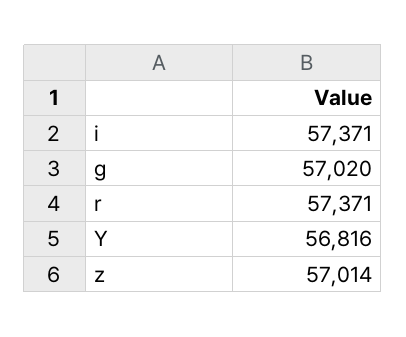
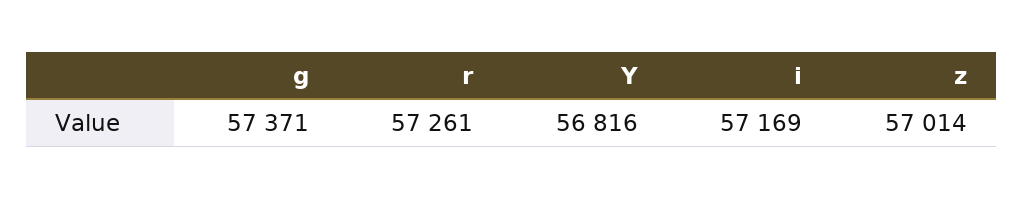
  {
-   "i": 57371,
+   "i": 57169,
-   "g": 57020,
+   "g": 57371,
-   "r": 57371,
+   "r": 57261,
    "Y": 56816,
    "z": 57014
  }

